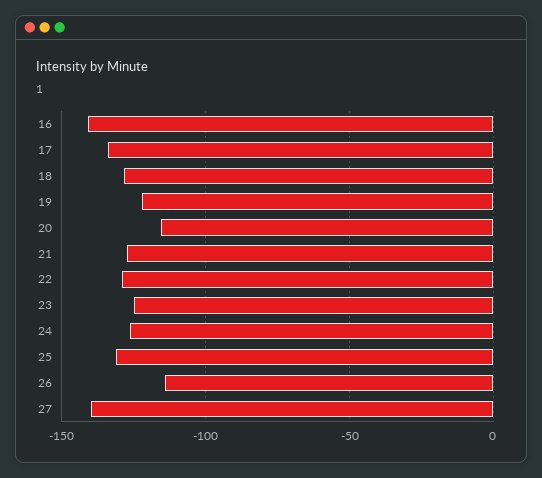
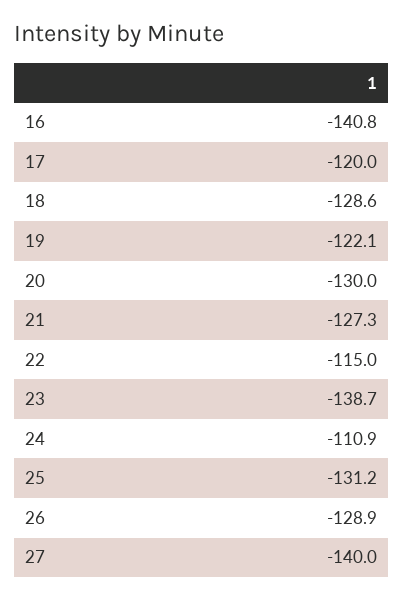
  {
    "16": -140.8,
-   "17": -135,
+   "17": -120,
    "18": -128.6,
    "19": -122.1,
-   "20": -115,
+   "20": -130,
    "21": -127.3,
-   "22": -130,
+   "22": -115,
-   "23": -125,
+   "23": -138.7,
-   "24": -125,
+   "24": -110.9,
    "25": -131.2,
-   "26": -115,
+   "26": -128.9,
    "27": -140
  }

